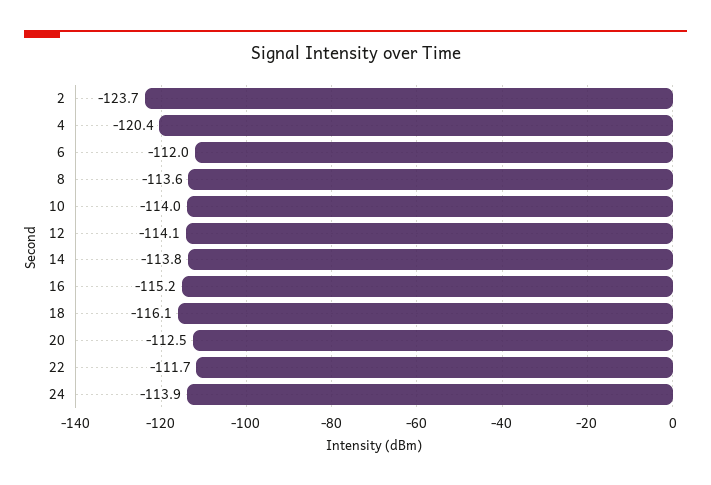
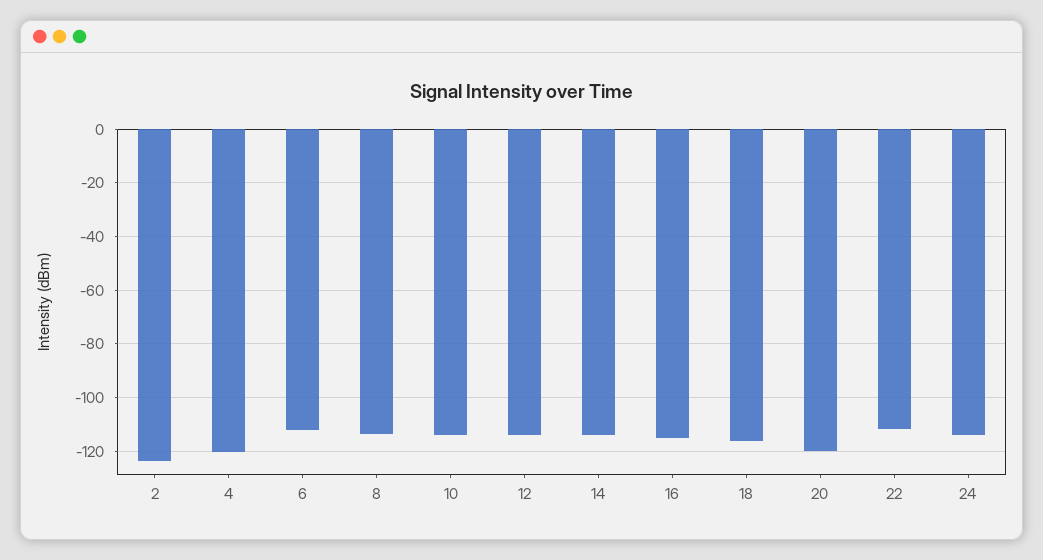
  {
    "2": -123.7,
    "4": -120.4,
    "6": -112,
    "8": -113.6,
    "10": -114,
    "12": -114.1,
    "14": -113.8,
    "16": -115.2,
    "18": -116.1,
-   "20": -112.5,
+   "20": -120,
    "22": -111.7,
    "24": -113.9
  }

